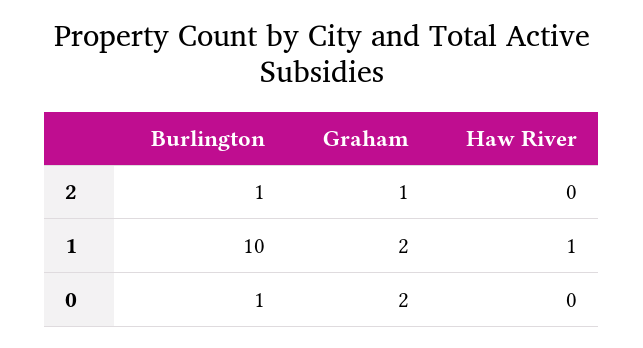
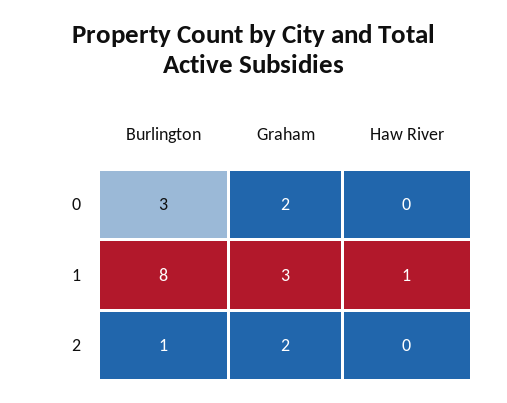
  {
    "Burlington": {
      "2": 1,
-     "1": 10,
+     "1": 8,
-     "0": 1
+     "0": 3
    },
    "Graham": {
-     "2": 1,
+     "2": 2,
-     "1": 2,
+     "1": 3,
      "0": 2
    },
    "Haw River": {
      "2": 0,
      "1": 1,
      "0": 0
    }
  }

